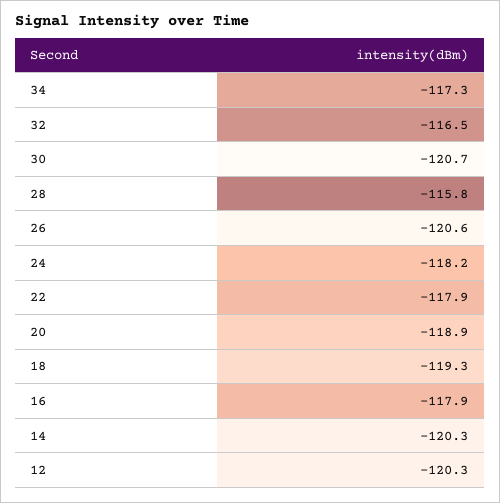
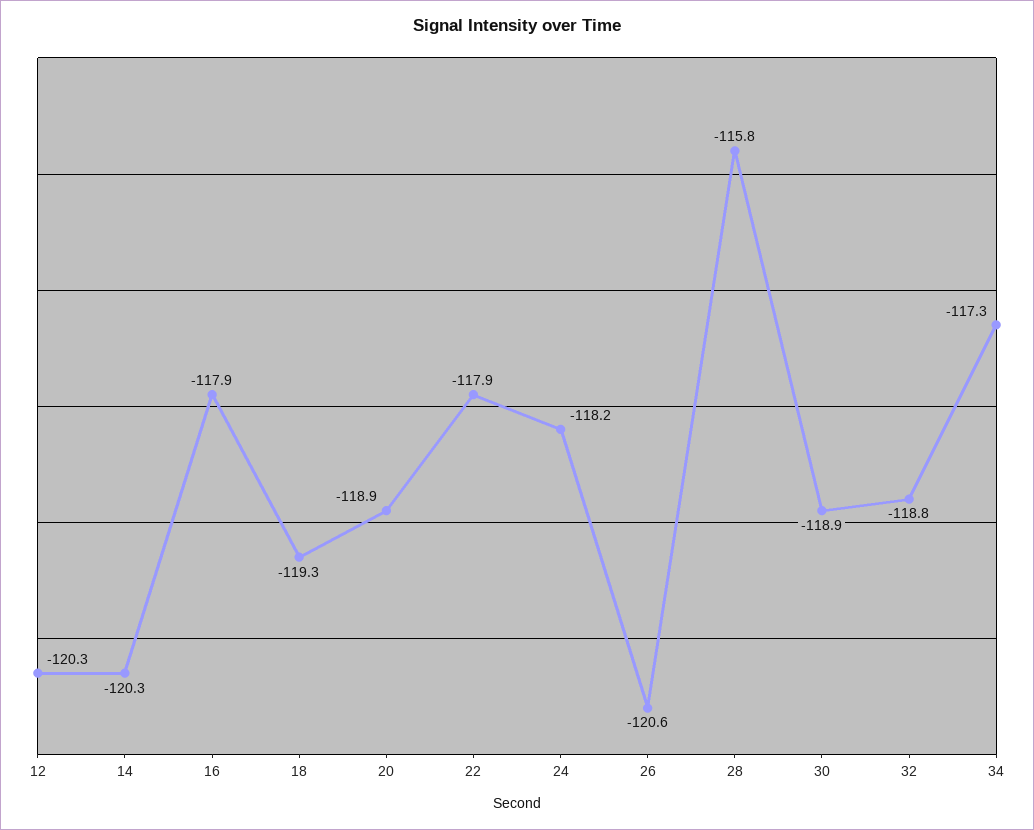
  {
    "34": -117.3,
-   "32": -116.5,
+   "32": -118.8,
-   "30": -120.7,
+   "30": -118.9,
    "28": -115.8,
    "26": -120.6,
    "24": -118.2,
    "22": -117.9,
    "20": -118.9,
    "18": -119.3,
    "16": -117.9,
    "14": -120.3,
    "12": -120.3
  }

